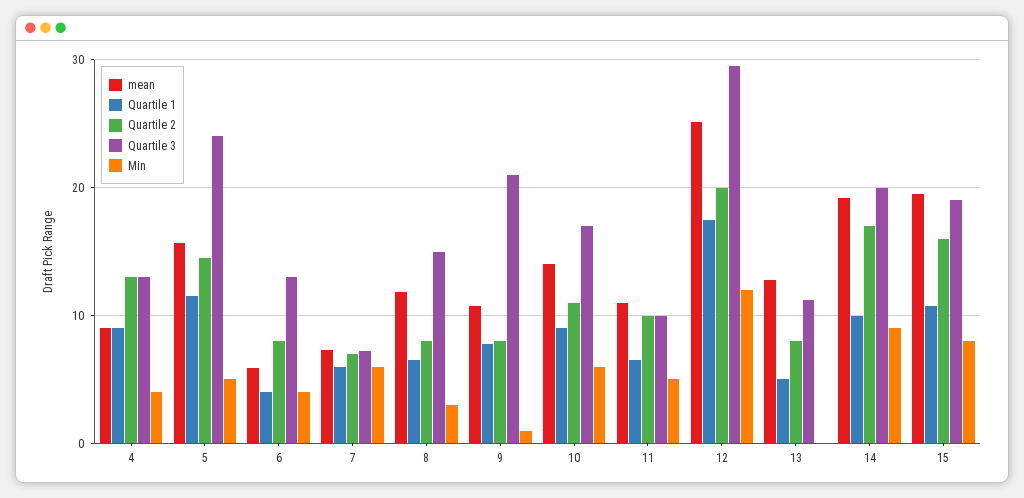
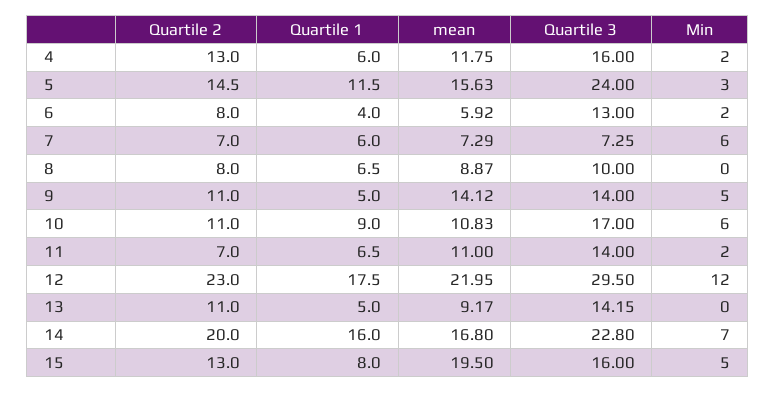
  {
    "mean": {
-     "4": 9,
+     "4": 11.75,
      "5": 15.63,
      "6": 5.92,
      "7": 7.29,
-     "8": 12,
+     "8": 8.87,
-     "9": 11,
+     "9": 14.12,
-     "10": 14,
+     "10": 10.83,
      "11": 11,
-     "12": 25,
+     "12": 21.95,
-     "13": 13,
+     "13": 9.17,
-     "14": 19,
+     "14": 16.8,
      "15": 19.5
    },
    "Quartile 1": {
-     "4": 9,
+     "4": 6,
      "5": 11.5,
      "6": 4,
      "7": 6,
      "8": 6.5,
-     "9": 8,
+     "9": 5,
      "10": 9,
      "11": 6.5,
      "12": 17.5,
      "13": 5,
-     "14": 10,
+     "14": 16,
-     "15": 11
+     "15": 8
    },
    "Quartile 2": {
      "4": 13,
      "5": 14.5,
      "6": 8,
      "7": 7,
      "8": 8,
-     "9": 8,
+     "9": 11,
      "10": 11,
-     "11": 10,
+     "11": 7,
-     "12": 20,
+     "12": 23,
-     "13": 8,
+     "13": 11,
-     "14": 17,
+     "14": 20,
-     "15": 16
+     "15": 13
    },
    "Quartile 3": {
-     "4": 13,
+     "4": 16,
      "5": 24,
      "6": 13,
      "7": 7.25,
-     "8": 15,
+     "8": 10,
-     "9": 21,
+     "9": 14,
      "10": 17,
-     "11": 10,
+     "11": 14,
      "12": 29.5,
-     "13": 11,
+     "13": 14.15,
-     "14": 20,
+     "14": 22.8,
-     "15": 19
+     "15": 16
    },
    "Min": {
-     "4": 4,
+     "4": 2,
-     "5": 5,
+     "5": 3,
-     "6": 4,
+     "6": 2,
      "7": 6,
-     "8": 3,
+     "8": 0,
-     "9": 1,
+     "9": 5,
      "10": 6,
-     "11": 5,
+     "11": 2,
      "12": 12,
      "13": 0,
-     "14": 9,
+     "14": 7,
-     "15": 8
+     "15": 5
    }
  }

